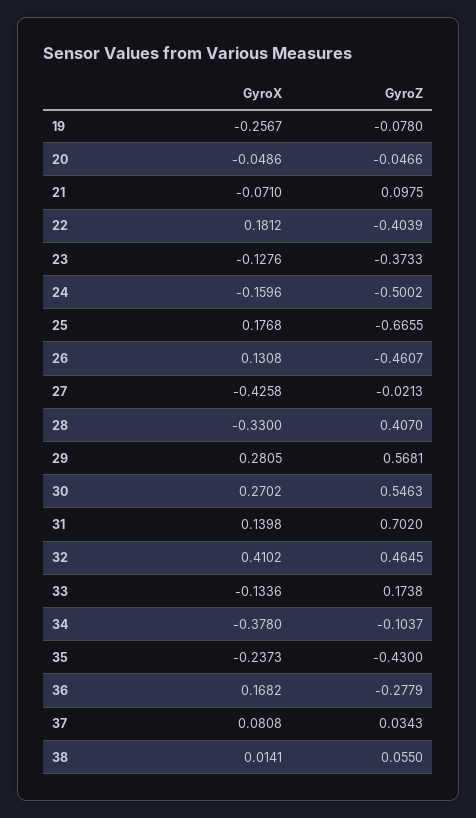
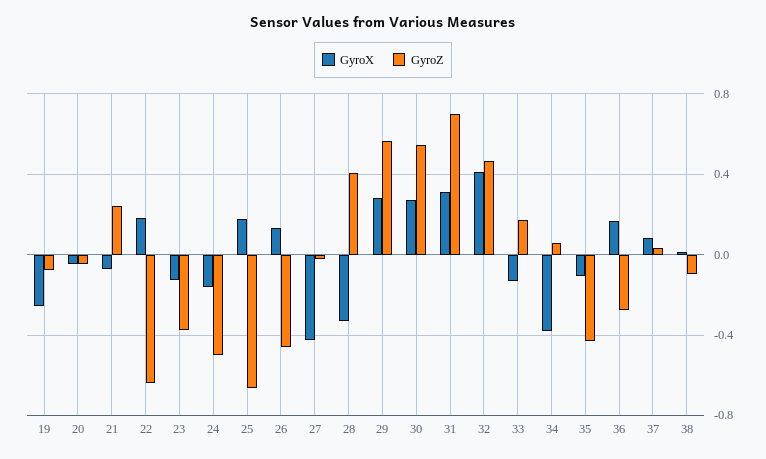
  {
    "GyroX": {
      "19": -0.2567,
      "20": -0.0486,
      "21": -0.071,
      "22": 0.1812,
      "23": -0.1276,
      "24": -0.1596,
      "25": 0.1768,
      "26": 0.1308,
      "27": -0.4258,
      "28": -0.33,
      "29": 0.2805,
      "30": 0.2702,
-     "31": 0.1398,
+     "31": 0.3,
      "32": 0.4102,
      "33": -0.1336,
      "34": -0.378,
-     "35": -0.2373,
+     "35": -0.1,
      "36": 0.1682,
      "37": 0.0808,
      "38": 0.0141
    },
    "GyroZ": {
      "19": -0.078,
      "20": -0.0466,
-     "21": 0.0975,
+     "21": 0.25,
-     "22": -0.4039,
+     "22": -0.65,
      "23": -0.3733,
      "24": -0.5002,
      "25": -0.6655,
      "26": -0.4607,
      "27": -0.0213,
      "28": 0.407,
      "29": 0.5681,
      "30": 0.5463,
      "31": 0.702,
      "32": 0.4645,
      "33": 0.1738,
-     "34": -0.1037,
+     "34": 0.05,
      "35": -0.43,
      "36": -0.2779,
      "37": 0.0343,
-     "38": 0.055
+     "38": -0.1
    }
  }

